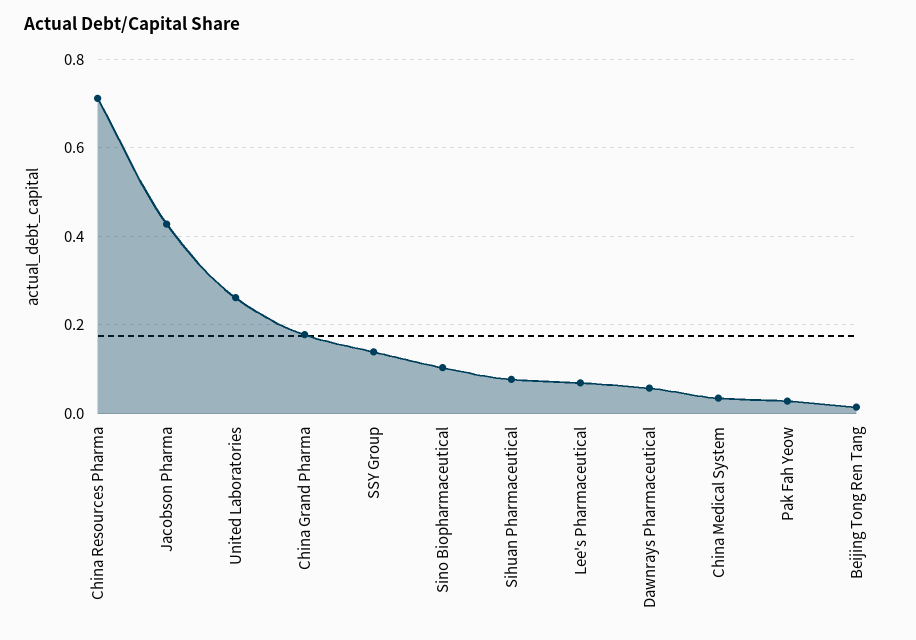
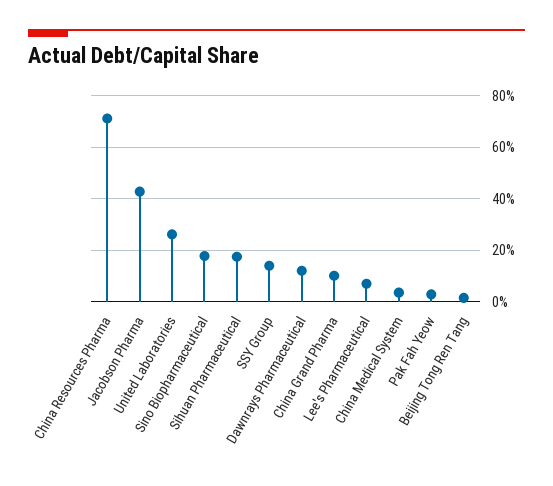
  {
    "China Resources Pharma": 0.72,
    "Jacobson Pharma": 0.42,
    "United Laboratories": 0.26,
-   "China Grand Pharma": 0.18,
+   "China Grand Pharma": 0.1,
    "SSY Group": 0.14,
-   "Sino Biopharmaceutical": 0.1,
+   "Sino Biopharmaceutical": 0.175,
-   "Sihuan Pharmaceutical": 0.08,
+   "Sihuan Pharmaceutical": 0.175,
    "Lee's Pharmaceutical": 0.06,
-   "Dawnrays Pharmaceutical": 0.06,
+   "Dawnrays Pharmaceutical": 0.125,
    "China Medical System": 0.04,
    "Pak Fah Yeow": 0.02,
    "Beijing Tong Ren Tang": 0.02
  }

